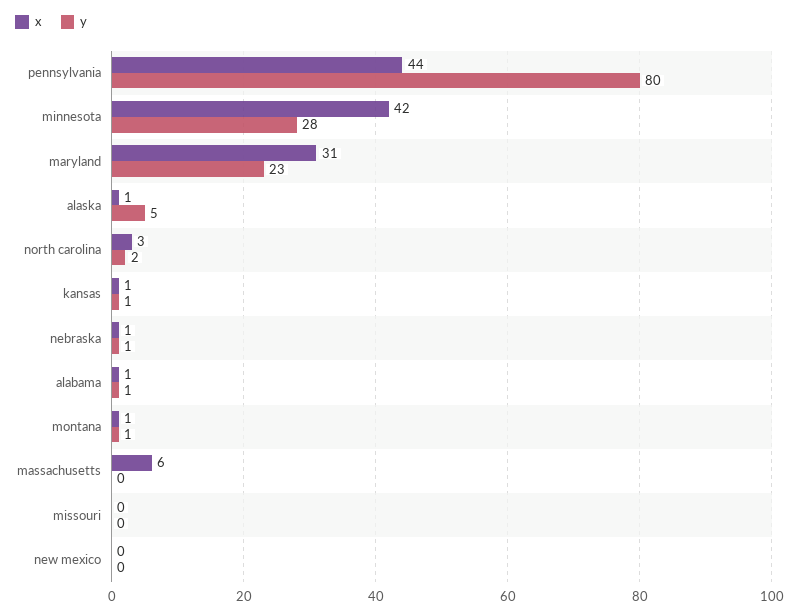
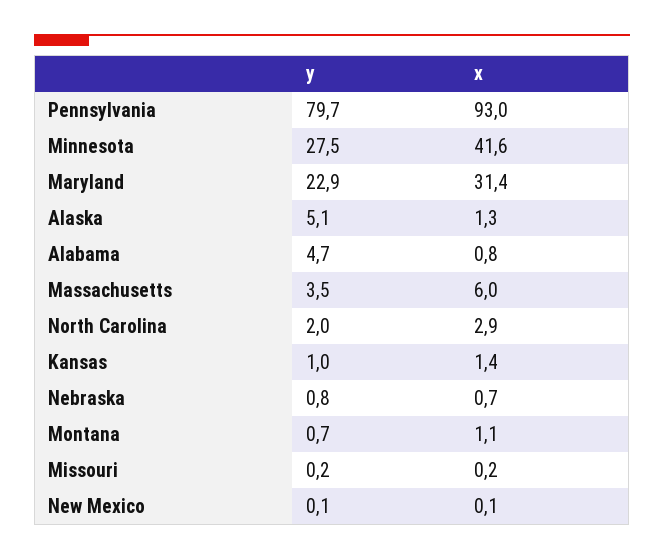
  {
    "x": {
-     "pennsylvania": 44,
+     "pennsylvania": 93,
      "minnesota": 41.6,
      "maryland": 31.4,
      "alaska": 1.3,
      "north carolina": 2.9,
      "kansas": 1.4,
      "nebraska": 0.7,
      "alabama": 0.8,
      "montana": 1.1,
      "massachusetts": 6,
      "missouri": 0.2,
      "new mexico": 0.1
    },
    "y": {
      "pennsylvania": 79.7,
      "minnesota": 27.5,
      "maryland": 22.9,
      "alaska": 5.1,
      "north carolina": 2,
      "kansas": 1,
      "nebraska": 0.8,
-     "alabama": 1,
+     "alabama": 4.7,
      "montana": 0.7,
-     "massachusetts": 0,
+     "massachusetts": 3.5,
      "missouri": 0.2,
      "new mexico": 0.1
    }
  }

